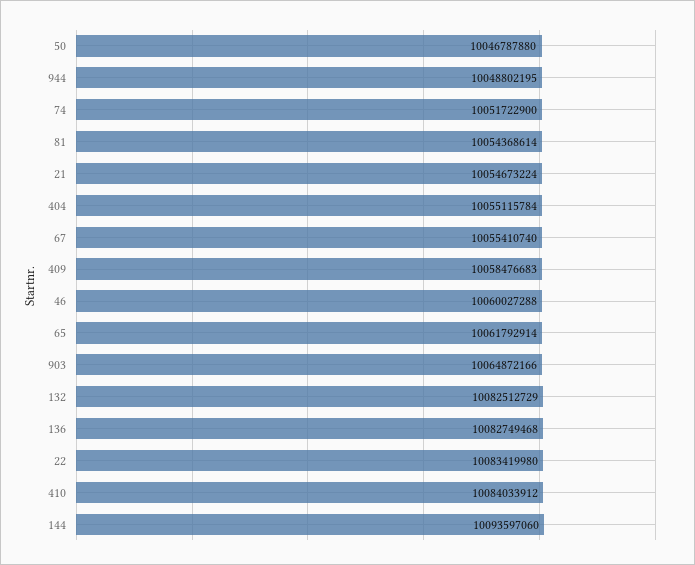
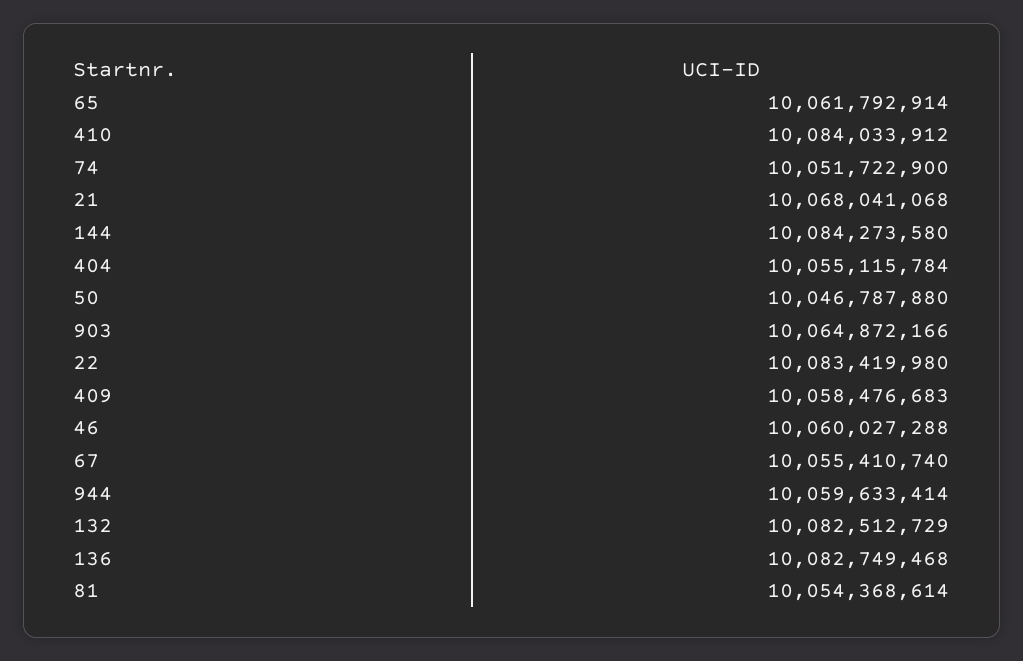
  {
    "50": 10046787880,
-   "944": 10048802195,
+   "944": 10059633414,
    "74": 10051722900,
    "81": 10054368614,
-   "21": 10054673224,
+   "21": 10068041068,
    "404": 10055115784,
    "67": 10055410740,
    "409": 10058476683,
    "46": 10060027288,
    "65": 10061792914,
    "903": 10064872166,
    "132": 10082512729,
    "136": 10082749468,
    "22": 10083419980,
    "410": 10084033912,
-   "144": 10093597060
+   "144": 10084273580
  }

